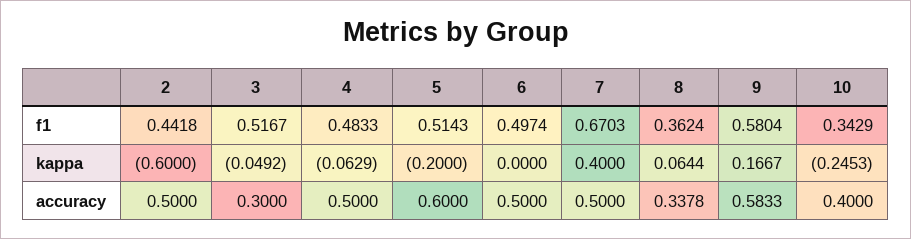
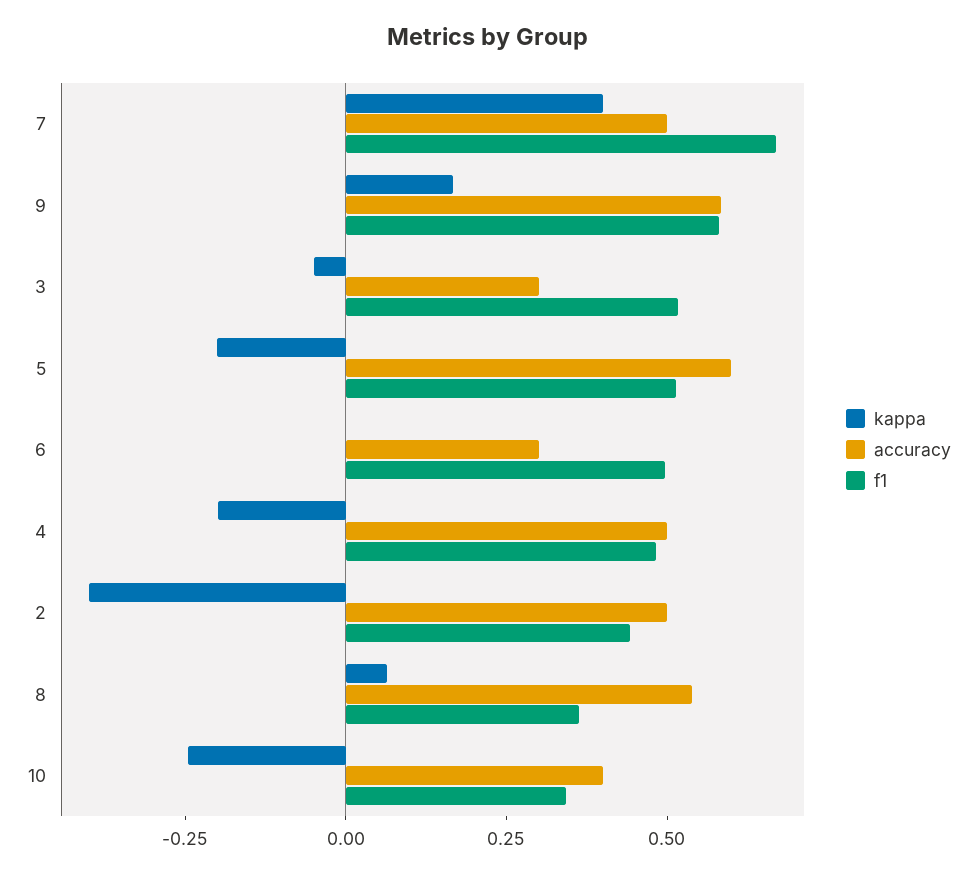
  {
    "f1": {
      "2": 0.4418,
      "3": 0.5167,
      "4": 0.4833,
      "5": 0.5143,
      "6": 0.4974,
      "7": 0.6703,
      "8": 0.3624,
      "9": 0.5804,
      "10": 0.3429
    },
    "kappa": {
-     "2": -0.6,
+     "2": -0.4,
      "3": -0.0492,
-     "4": -0.0629,
+     "4": -0.2,
      "5": -0.2,
      "6": 0,
      "7": 0.4,
      "8": 0.0644,
      "9": 0.1667,
      "10": -0.2453
    },
    "accuracy": {
      "2": 0.5,
      "3": 0.3,
      "4": 0.5,
      "5": 0.6,
-     "6": 0.5,
+     "6": 0.3,
      "7": 0.5,
-     "8": 0.3378,
+     "8": 0.55,
      "9": 0.5833,
      "10": 0.4
    }
  }

